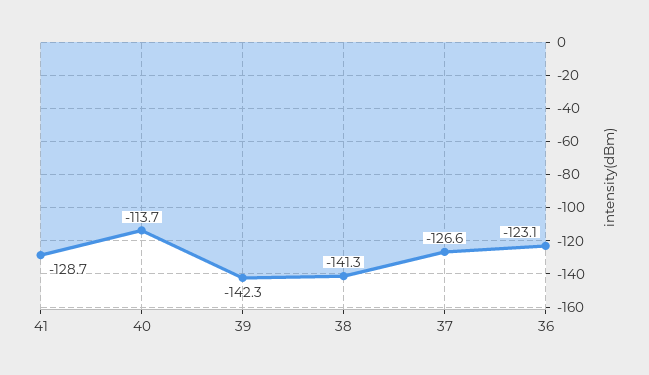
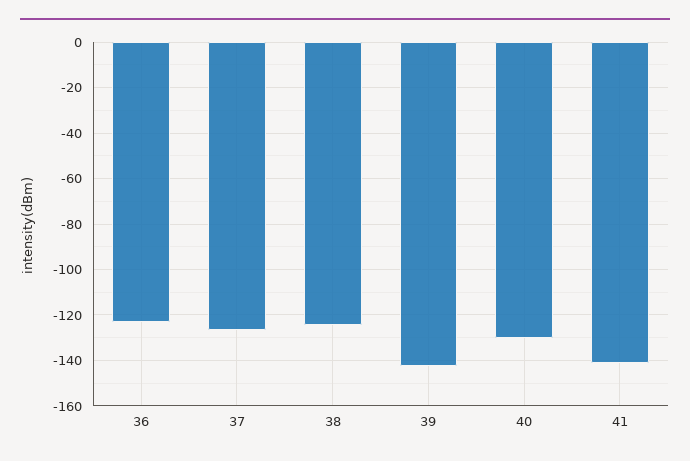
  {
-   "41": -128.7,
+   "41": -140,
-   "40": -113.7,
+   "40": -130,
    "39": -142.3,
-   "38": -141.3,
+   "38": -125,
    "37": -126.6,
    "36": -123.1
  }

